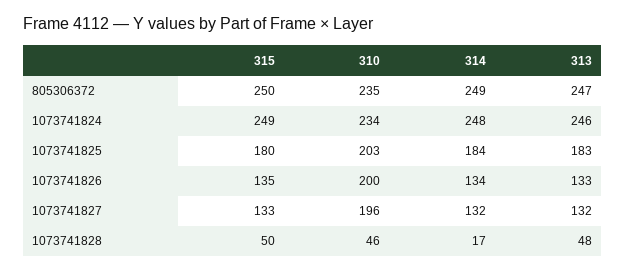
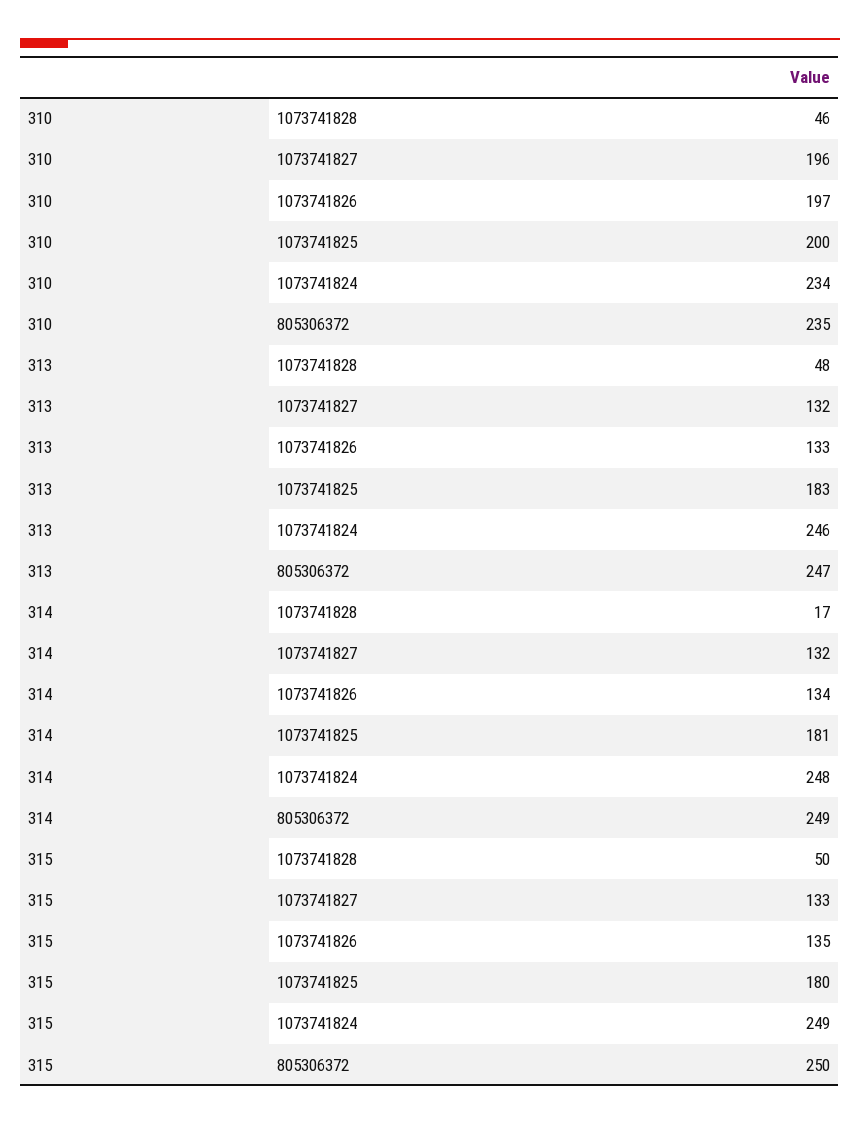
  {
    "315": {
      "805306372": 250,
      "1073741824": 249,
      "1073741825": 180,
      "1073741826": 135,
      "1073741827": 133,
      "1073741828": 50
    },
    "310": {
      "805306372": 235,
      "1073741824": 234,
-     "1073741825": 203,
+     "1073741825": 200,
-     "1073741826": 200,
+     "1073741826": 197,
      "1073741827": 196,
      "1073741828": 46
    },
    "314": {
      "805306372": 249,
      "1073741824": 248,
-     "1073741825": 184,
+     "1073741825": 181,
      "1073741826": 134,
      "1073741827": 132,
      "1073741828": 17
    },
    "313": {
      "805306372": 247,
      "1073741824": 246,
      "1073741825": 183,
      "1073741826": 133,
      "1073741827": 132,
      "1073741828": 48
    }
  }

